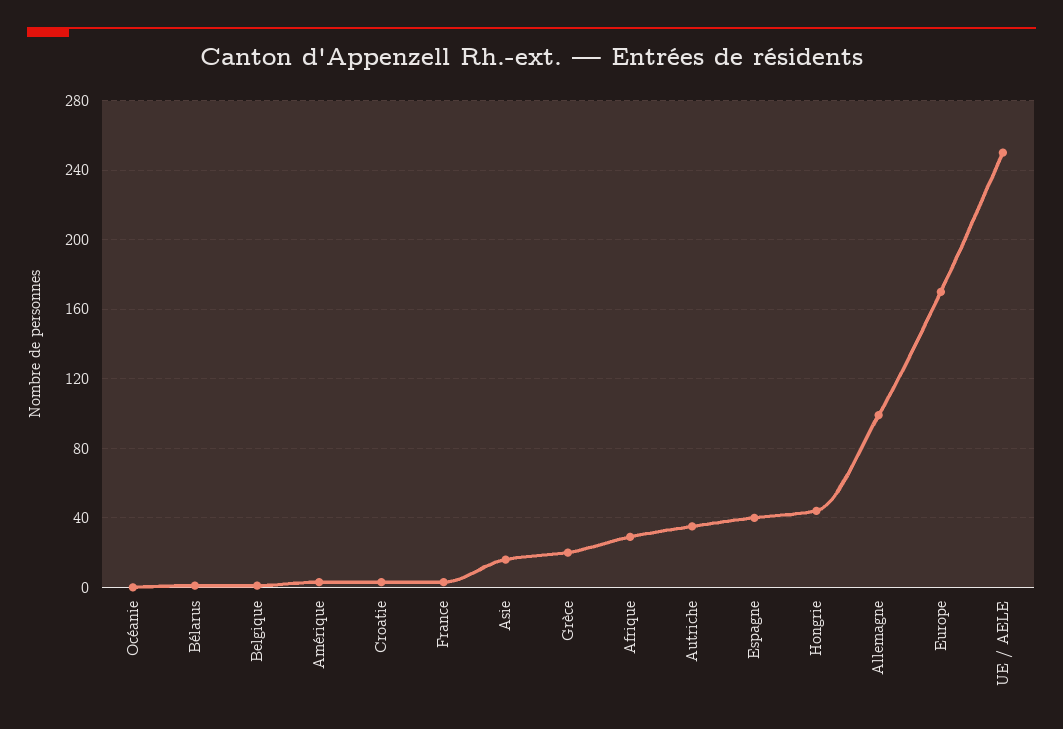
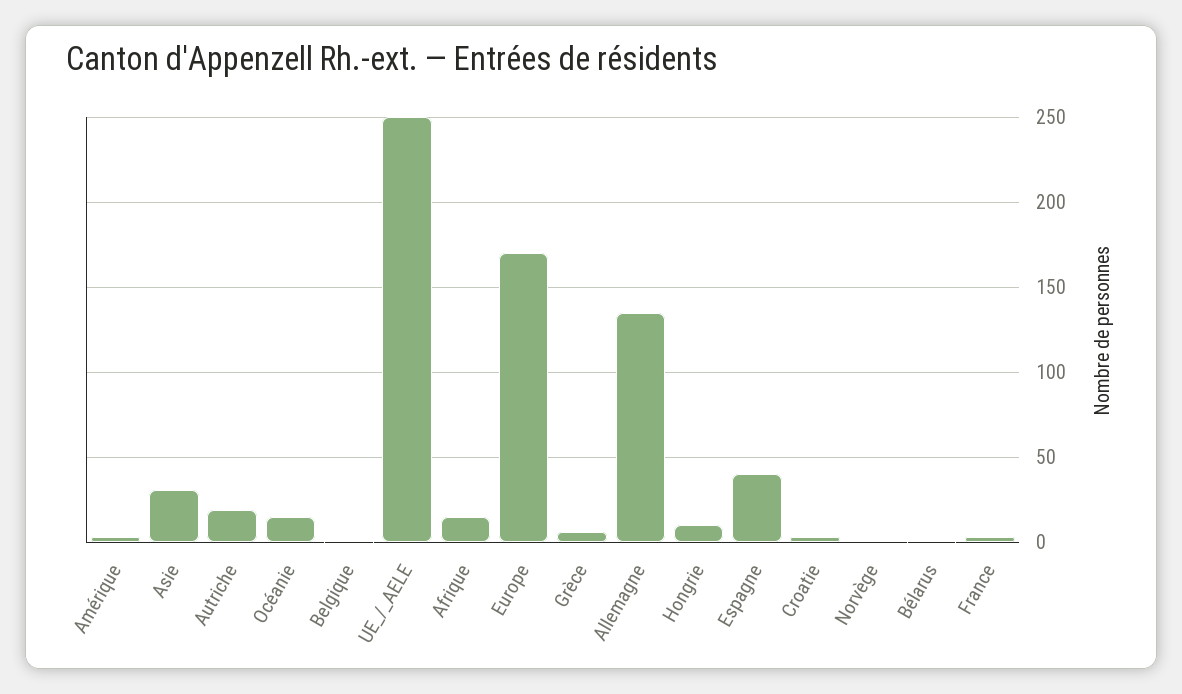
  {
-   "Océanie": 0,
+   "Océanie": 15,
    "Bélarus": 0,
    "Belgique": 0,
    "Amérique": 5,
    "Croatie": 5,
    "France": 5,
-   "Asie": 15,
+   "Asie": 30,
-   "Grèce": 20,
+   "Grèce": 5,
-   "Afrique": 30,
+   "Afrique": 15,
-   "Autriche": 35,
+   "Autriche": 20,
    "Espagne": 40,
-   "Hongrie": 45,
+   "Hongrie": 10,
-   "Allemagne": 100,
+   "Allemagne": 135,
    "Europe": 170,
-   "UE / AELE": 250
+   "UE / AELE": 250,
+   "Norvège": 0
  }

